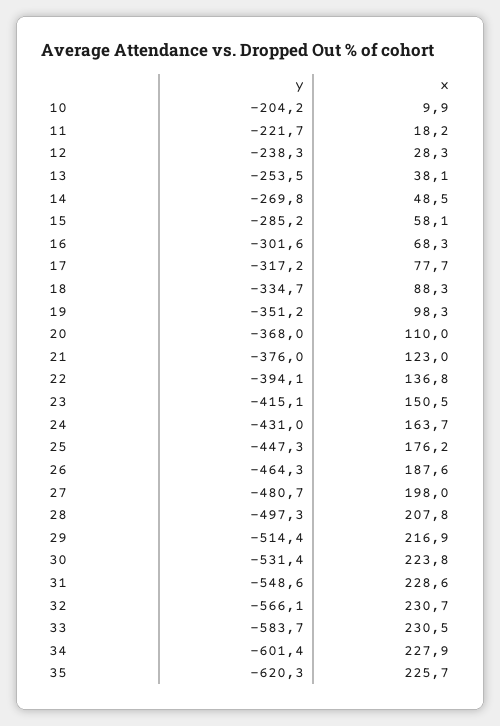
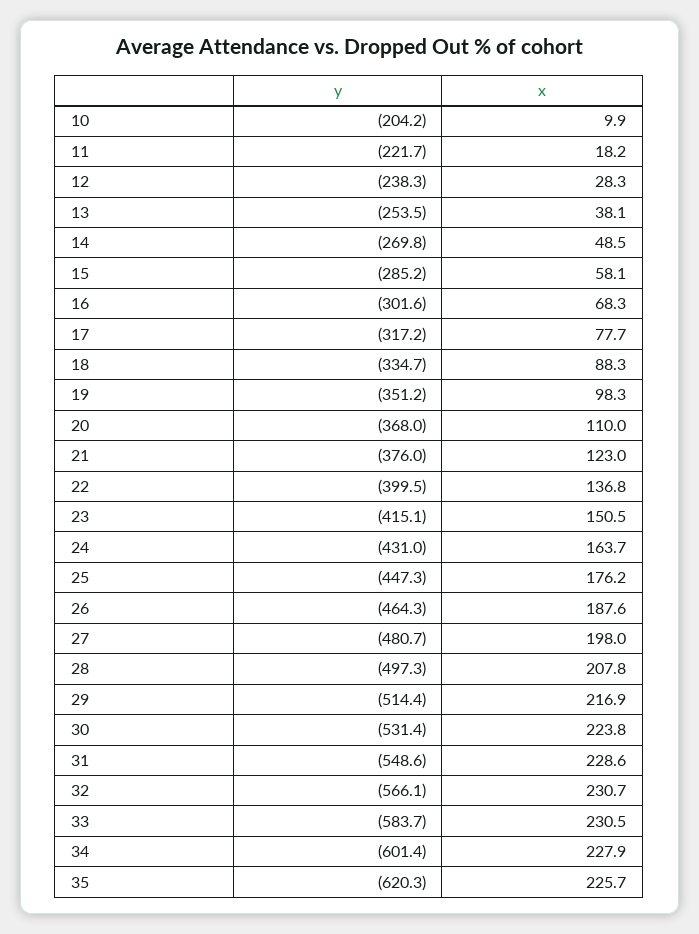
  {
    "y": {
      "10": -204.2,
      "11": -221.7,
      "12": -238.3,
      "13": -253.5,
      "14": -269.8,
      "15": -285.2,
      "16": -301.6,
      "17": -317.2,
      "18": -334.7,
      "19": -351.2,
      "20": -368,
      "21": -376,
-     "22": -394.1,
+     "22": -399.5,
      "23": -415.1,
      "24": -431,
      "25": -447.3,
      "26": -464.3,
      "27": -480.7,
      "28": -497.3,
      "29": -514.4,
      "30": -531.4,
      "31": -548.6,
      "32": -566.1,
      "33": -583.7,
      "34": -601.4,
      "35": -620.3
    },
    "x": {
      "10": 9.9,
      "11": 18.2,
      "12": 28.3,
      "13": 38.1,
      "14": 48.5,
      "15": 58.1,
      "16": 68.3,
      "17": 77.7,
      "18": 88.3,
      "19": 98.3,
      "20": 110,
      "21": 123,
      "22": 136.8,
      "23": 150.5,
      "24": 163.7,
      "25": 176.2,
      "26": 187.6,
      "27": 198,
      "28": 207.8,
      "29": 216.9,
      "30": 223.8,
      "31": 228.6,
      "32": 230.7,
      "33": 230.5,
      "34": 227.9,
      "35": 225.7
    }
  }

